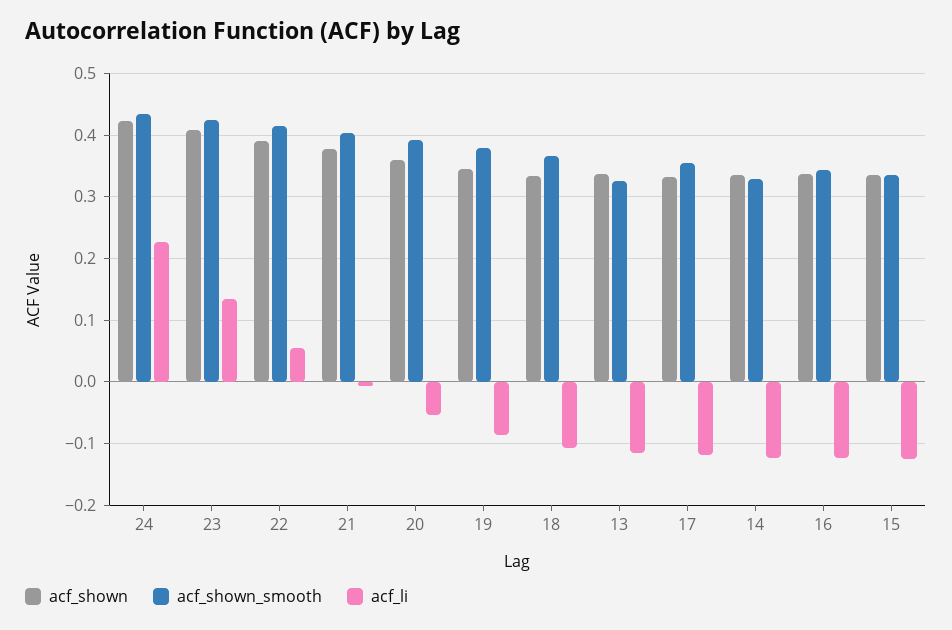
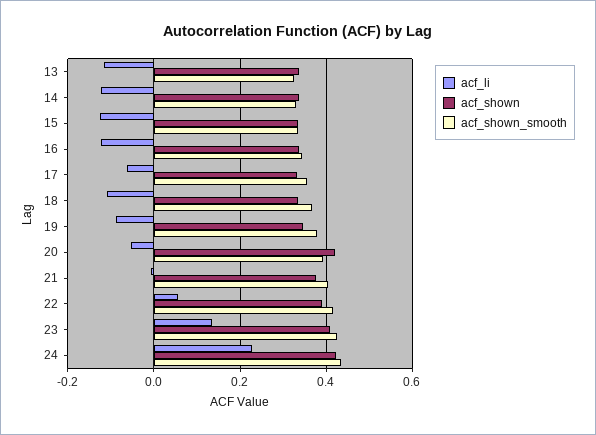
  {
    "acf_shown": {
      "24": 0.42,
      "23": 0.41,
      "22": 0.39,
      "21": 0.38,
-     "20": 0.36,
+     "20": 0.42,
      "19": 0.35,
      "18": 0.33,
      "13": 0.34,
      "17": 0.33,
      "14": 0.34,
      "16": 0.34,
      "15": 0.34
    },
    "acf_shown_smooth": {
      "24": 0.43,
      "23": 0.43,
      "22": 0.42,
      "21": 0.4,
      "20": 0.39,
      "19": 0.38,
      "18": 0.37,
      "13": 0.33,
      "17": 0.36,
      "14": 0.33,
      "16": 0.34,
      "15": 0.34
    },
    "acf_li": {
      "24": 0.23,
      "23": 0.14,
      "22": 0.06,
      "21": -0.01,
      "20": -0.05,
      "19": -0.09,
      "18": -0.11,
      "13": -0.12,
-     "17": -0.12,
+     "17": -0.06,
      "14": -0.12,
      "16": -0.12,
      "15": -0.13
    }
  }

